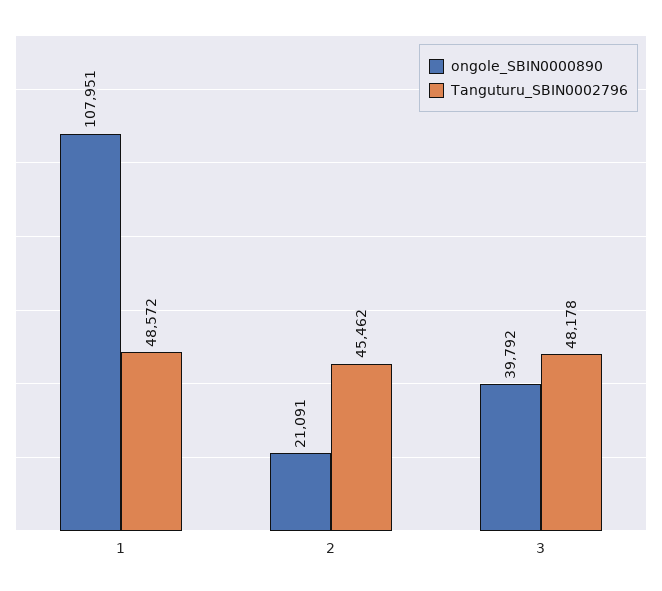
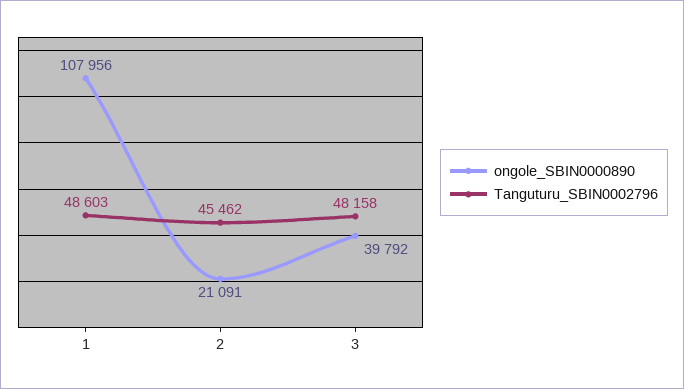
  {
    "ongole_SBIN0000890": {
-     "1": 107951,
+     "1": 107956,
      "2": 21091,
      "3": 39792
    },
    "Tanguturu_SBIN0002796": {
-     "1": 48572,
+     "1": 48603,
      "2": 45462,
-     "3": 48178
+     "3": 48158
    }
  }

